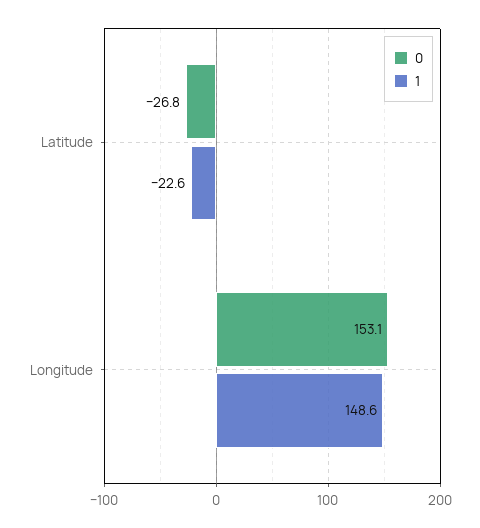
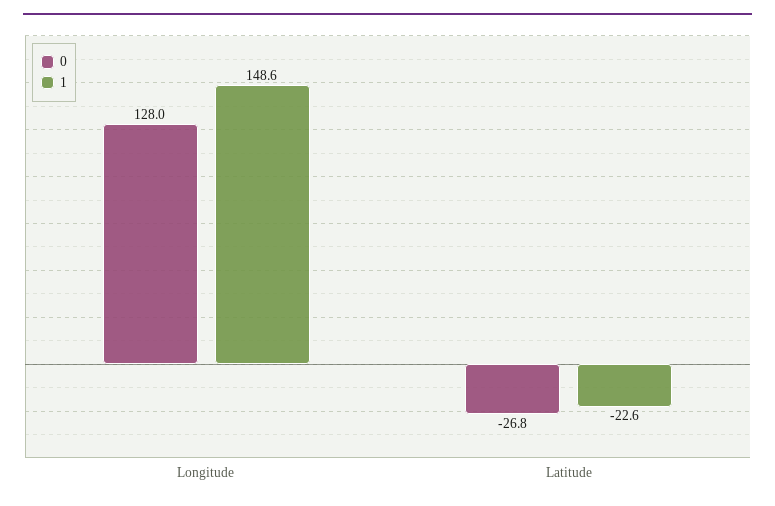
  {
    "0": {
      "Latitude": -26.8,
-     "Longitude": 153.1
+     "Longitude": 128
    },
    "1": {
      "Latitude": -22.6,
      "Longitude": 148.6
    }
  }

